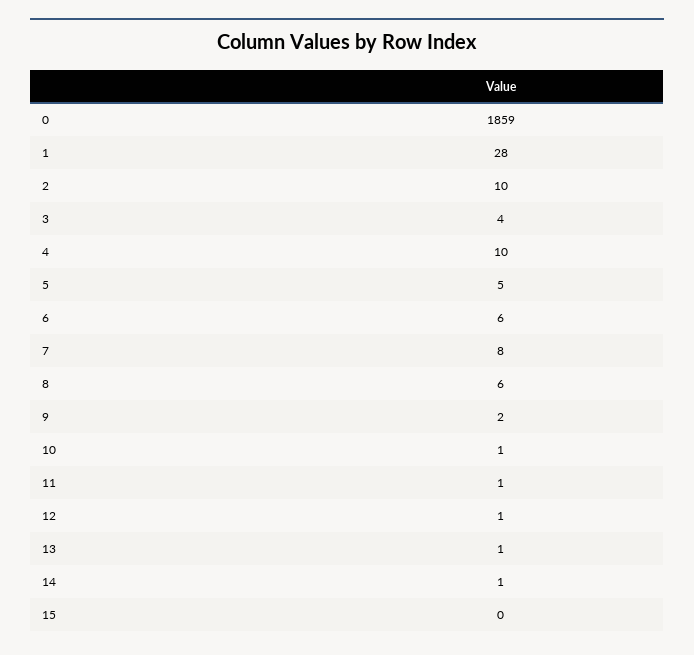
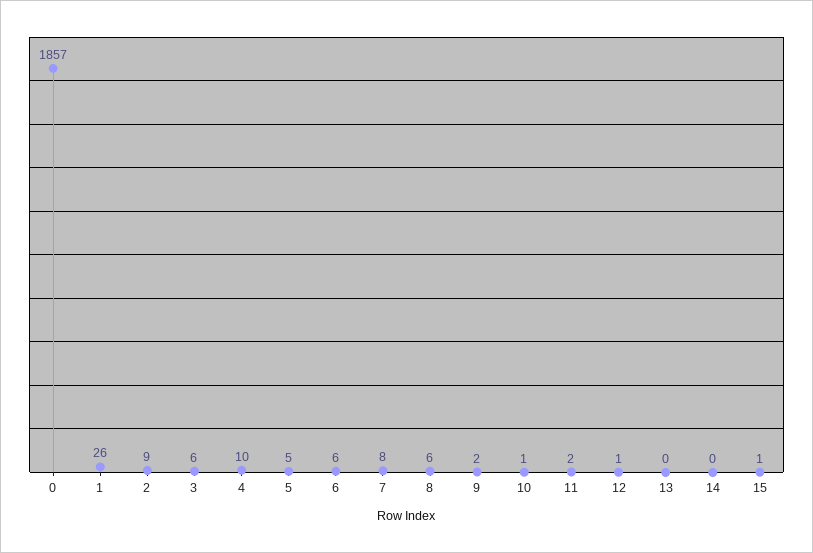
  {
-   "0": 1859,
+   "0": 1857,
-   "1": 28,
+   "1": 26,
-   "2": 10,
+   "2": 9,
-   "3": 4,
+   "3": 6,
    "4": 10,
    "5": 5,
    "6": 6,
    "7": 8,
    "8": 6,
    "9": 2,
    "10": 1,
-   "11": 1,
+   "11": 2,
    "12": 1,
-   "13": 1,
+   "13": 0,
-   "14": 1,
+   "14": 0,
-   "15": 0
+   "15": 1
  }

